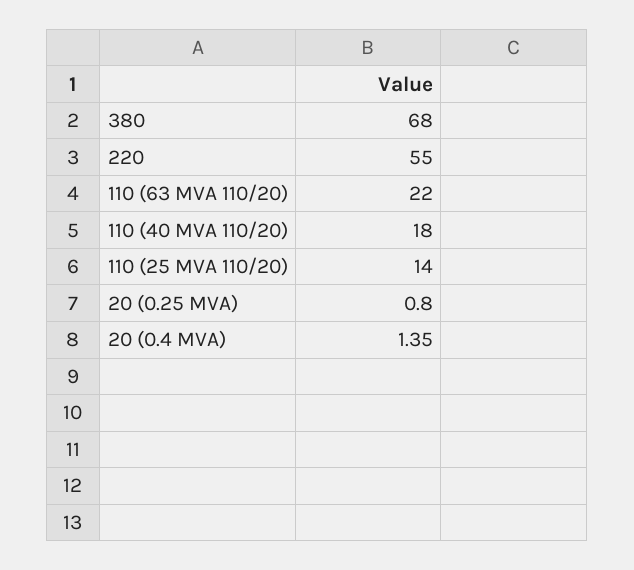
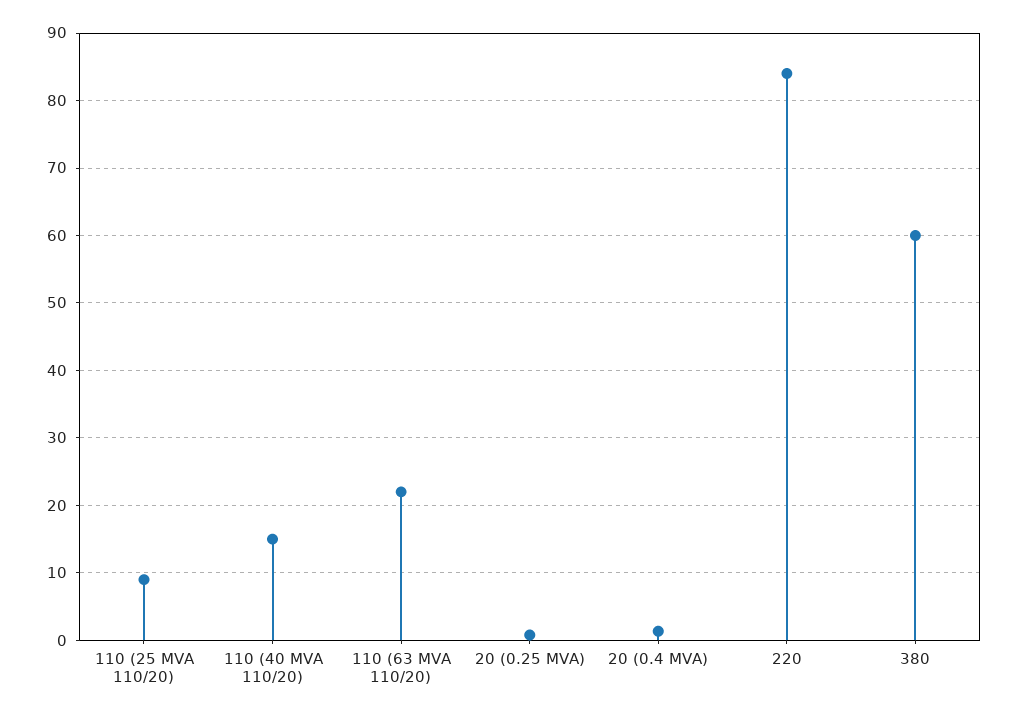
  {
-   "380": 68,
+   "380": 60,
-   "220": 55,
+   "220": 84,
    "110 (63 MVA 110/20)": 22,
-   "110 (40 MVA 110/20)": 18,
+   "110 (40 MVA 110/20)": 15,
-   "110 (25 MVA 110/20)": 14,
+   "110 (25 MVA 110/20)": 9,
    "20 (0.25 MVA)": 0.8,
    "20 (0.4 MVA)": 1.35
  }

